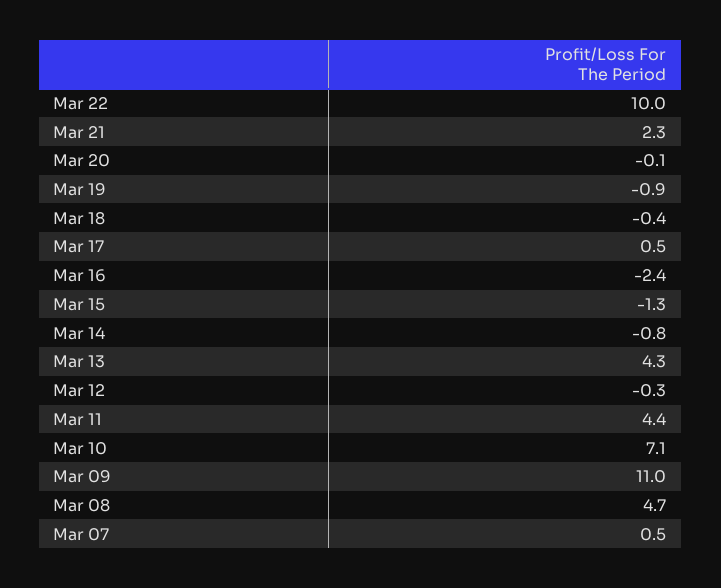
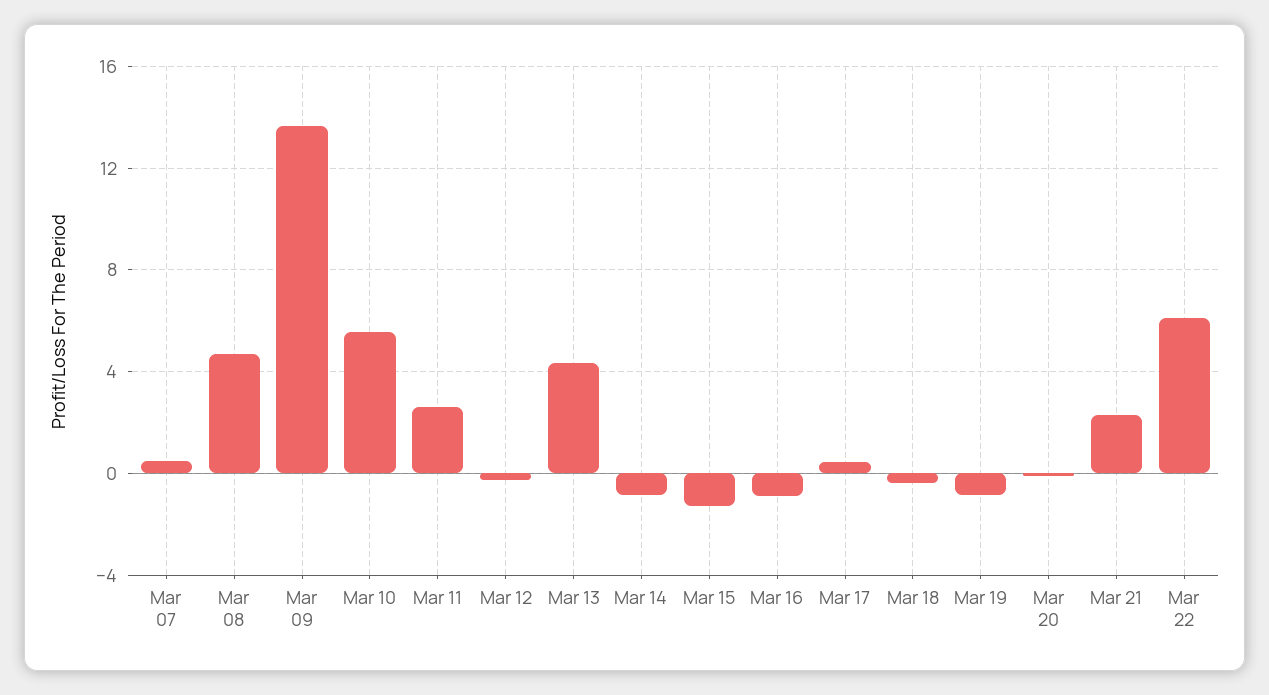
  {
-   "Mar 22": 10,
+   "Mar 22": 6,
    "Mar 21": 2.3,
    "Mar 20": -0.1,
    "Mar 19": -0.9,
    "Mar 18": -0.4,
    "Mar 17": 0.5,
-   "Mar 16": -2.4,
+   "Mar 16": -1,
    "Mar 15": -1.3,
    "Mar 14": -0.8,
    "Mar 13": 4.3,
    "Mar 12": -0.3,
-   "Mar 11": 4.4,
+   "Mar 11": 2.5,
-   "Mar 10": 7.1,
+   "Mar 10": 5.5,
-   "Mar 09": 11,
+   "Mar 09": 13.5,
    "Mar 08": 4.7,
    "Mar 07": 0.5
  }

